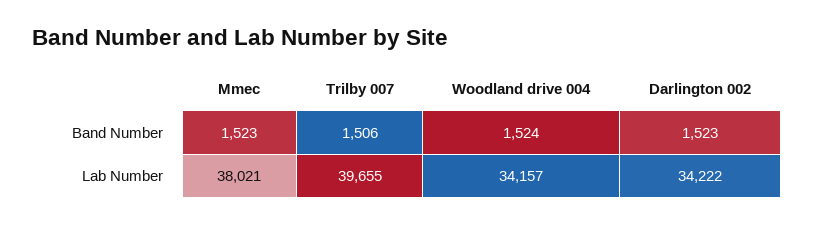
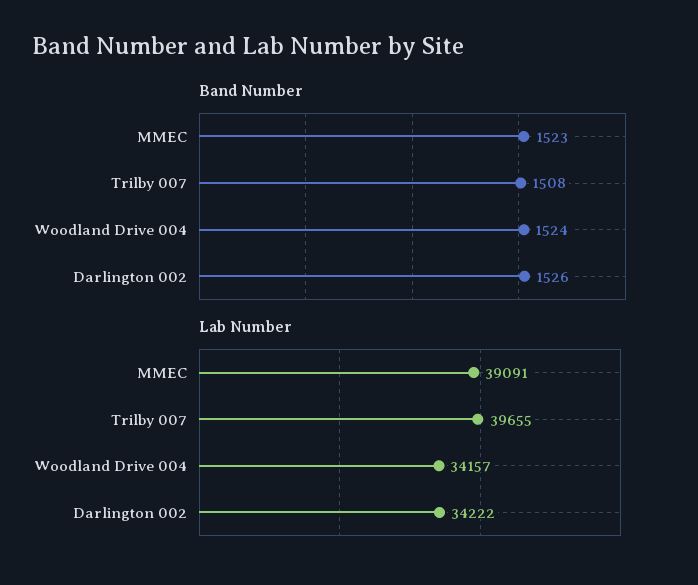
  {
    "Band Number": {
      "Mmec": 1523,
-     "Trilby 007": 1506,
+     "Trilby 007": 1508,
      "Woodland drive 004": 1524,
-     "Darlington 002": 1523
+     "Darlington 002": 1526
    },
    "Lab Number": {
-     "Mmec": 38021,
+     "Mmec": 39091,
      "Trilby 007": 39655,
      "Woodland drive 004": 34157,
      "Darlington 002": 34222
    }
  }

